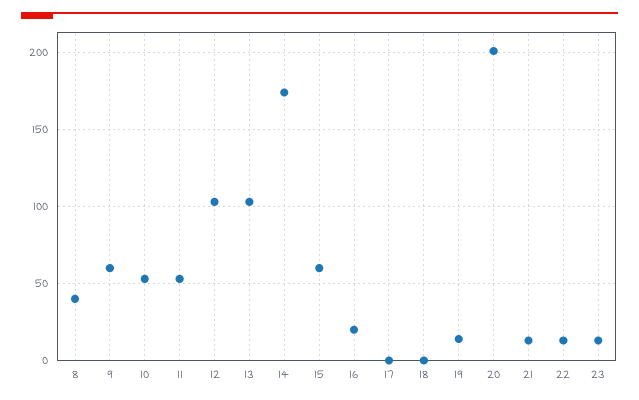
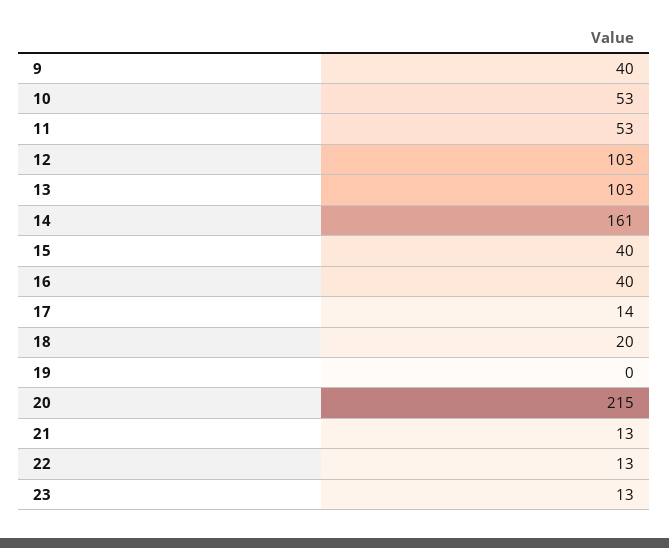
  {
-   "8": 40,
-   "9": 60,
+   "9": 40,
    "10": 53,
    "11": 53,
    "12": 103,
    "13": 103,
-   "14": 175,
+   "14": 161,
-   "15": 60,
+   "15": 40,
-   "16": 20,
+   "16": 40,
-   "17": 0,
+   "17": 14,
-   "18": 0,
+   "18": 20,
-   "19": 15,
+   "19": 0,
-   "20": 200,
+   "20": 215,
    "21": 13,
    "22": 13,
    "23": 13
  }

